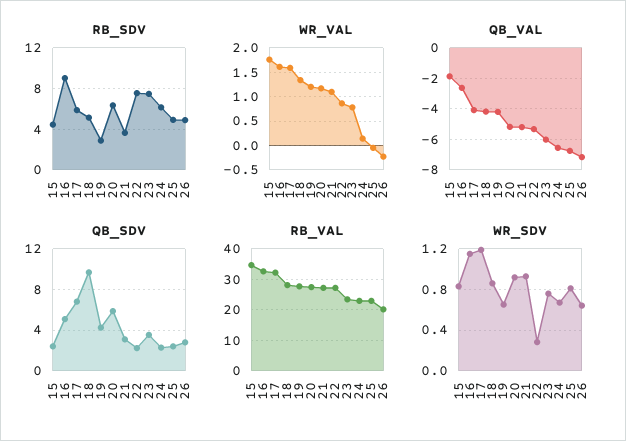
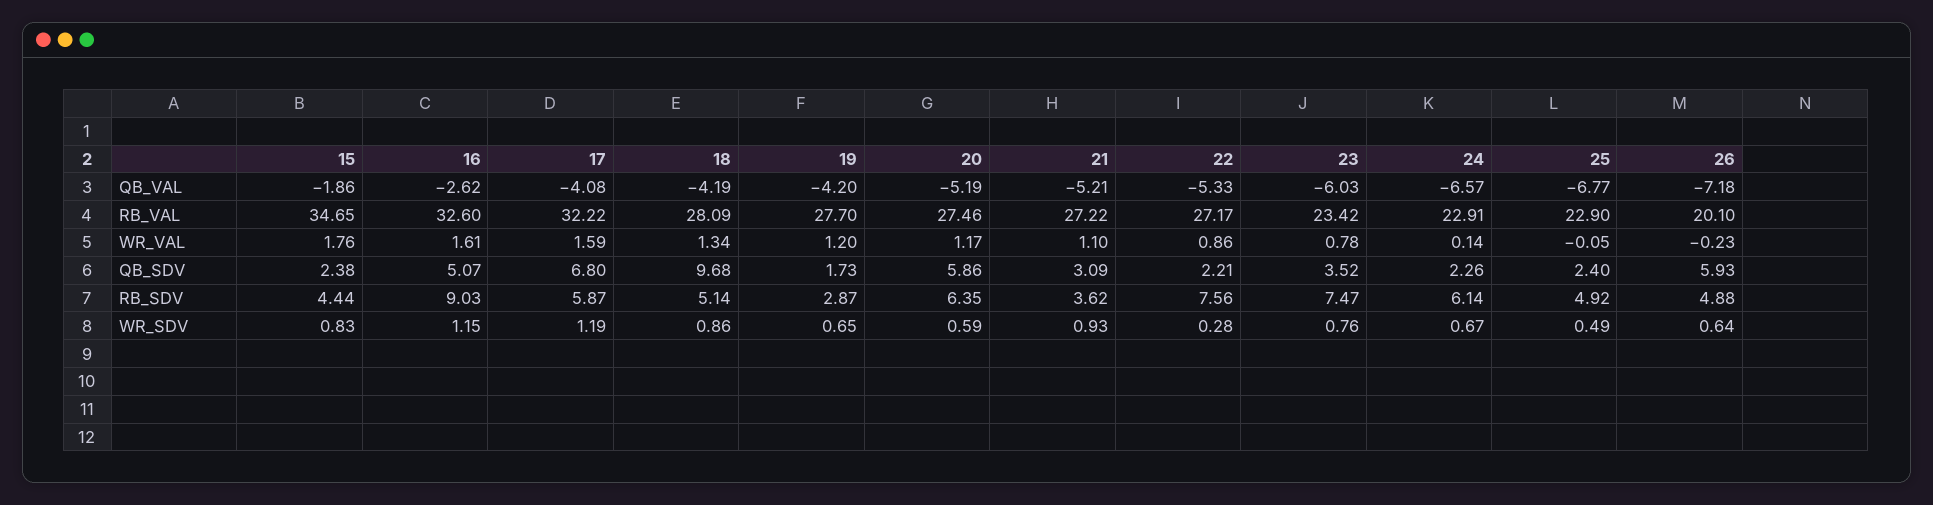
  {
    "RB_SDV": {
      "15": 4.44,
      "16": 9.03,
      "17": 5.87,
      "18": 5.14,
      "19": 2.87,
      "20": 6.35,
      "21": 3.62,
      "22": 7.56,
      "23": 7.47,
      "24": 6.14,
      "25": 4.92,
      "26": 4.88
    },
    "WR_VAL": {
      "15": 1.76,
      "16": 1.61,
      "17": 1.59,
      "18": 1.34,
      "19": 1.2,
      "20": 1.17,
      "21": 1.1,
      "22": 0.86,
      "23": 0.78,
      "24": 0.14,
      "25": -0.05,
      "26": -0.23
    },
    "QB_VAL": {
      "15": -1.86,
      "16": -2.62,
      "17": -4.08,
      "18": -4.19,
      "19": -4.2,
      "20": -5.19,
      "21": -5.21,
      "22": -5.33,
      "23": -6.03,
      "24": -6.57,
      "25": -6.77,
      "26": -7.18
    },
    "QB_SDV": {
      "15": 2.38,
      "16": 5.07,
      "17": 6.8,
      "18": 9.68,
-     "19": 4,
+     "19": 1.73,
      "20": 5.86,
      "21": 3.09,
      "22": 2.21,
      "23": 3.52,
      "24": 2.26,
      "25": 2.4,
-     "26": 3
+     "26": 5.93
    },
    "RB_VAL": {
      "15": 34.65,
      "16": 32.6,
      "17": 32.22,
      "18": 28.09,
      "19": 27.7,
      "20": 27.46,
      "21": 27.22,
      "22": 27.17,
      "23": 23.42,
      "24": 22.91,
      "25": 22.9,
      "26": 20.1
    },
    "WR_SDV": {
      "15": 0.83,
      "16": 1.15,
      "17": 1.19,
      "18": 0.86,
      "19": 0.65,
-     "20": 0.9,
+     "20": 0.59,
      "21": 0.93,
      "22": 0.28,
      "23": 0.76,
      "24": 0.67,
-     "25": 0.8,
+     "25": 0.49,
      "26": 0.64
    }
  }

